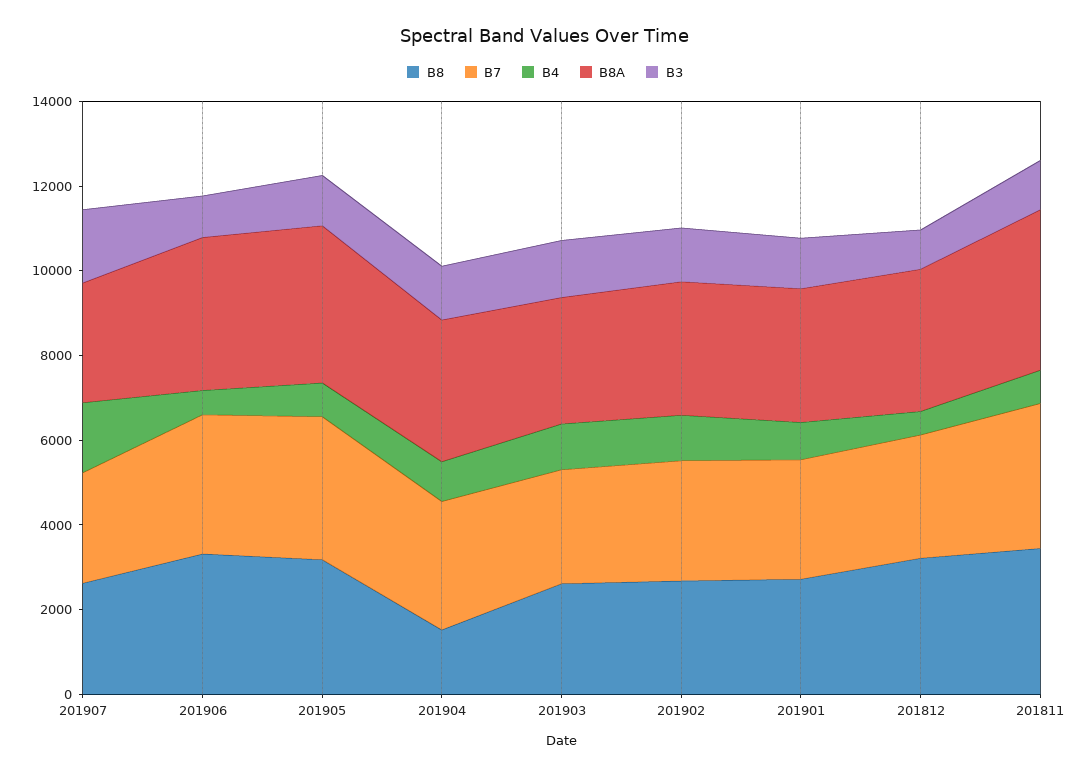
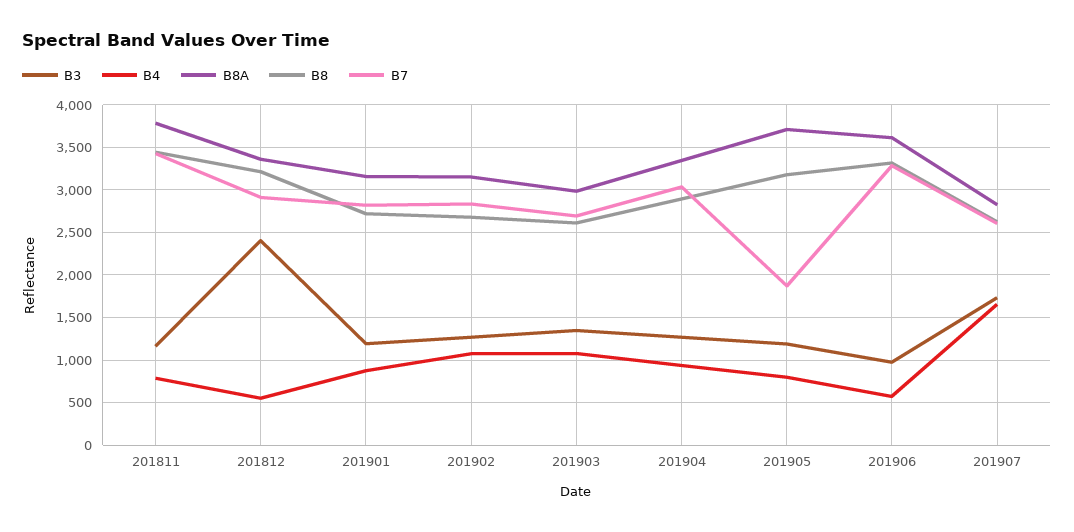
  {
    "B8": {
      "201907": 2600,
      "201906": 3300,
      "201905": 3200,
-     "201904": 1500,
+     "201904": 2900,
      "201903": 2600,
      "201902": 2700,
      "201901": 2700,
      "201812": 3200,
      "201811": 3400
    },
    "B7": {
      "201907": 2600,
      "201906": 3300,
-     "201905": 3500,
+     "201905": 1900,
      "201904": 3000,
      "201903": 2700,
      "201902": 2800,
      "201901": 2800,
      "201812": 2900,
      "201811": 3400
    },
    "B4": {
      "201907": 1700,
      "201906": 600,
      "201905": 800,
      "201904": 900,
      "201903": 1100,
      "201902": 1100,
      "201901": 900,
      "201812": 600,
      "201811": 800
    },
    "B8A": {
      "201907": 2800,
      "201906": 3600,
      "201905": 3700,
      "201904": 3300,
      "201903": 3000,
      "201902": 3200,
      "201901": 3200,
      "201812": 3400,
      "201811": 3800
    },
    "B3": {
      "201907": 1700,
      "201906": 1000,
      "201905": 1200,
      "201904": 1300,
      "201903": 1300,
      "201902": 1300,
      "201901": 1200,
-     "201812": 1000,
+     "201812": 2400,
      "201811": 1200
    }
  }

